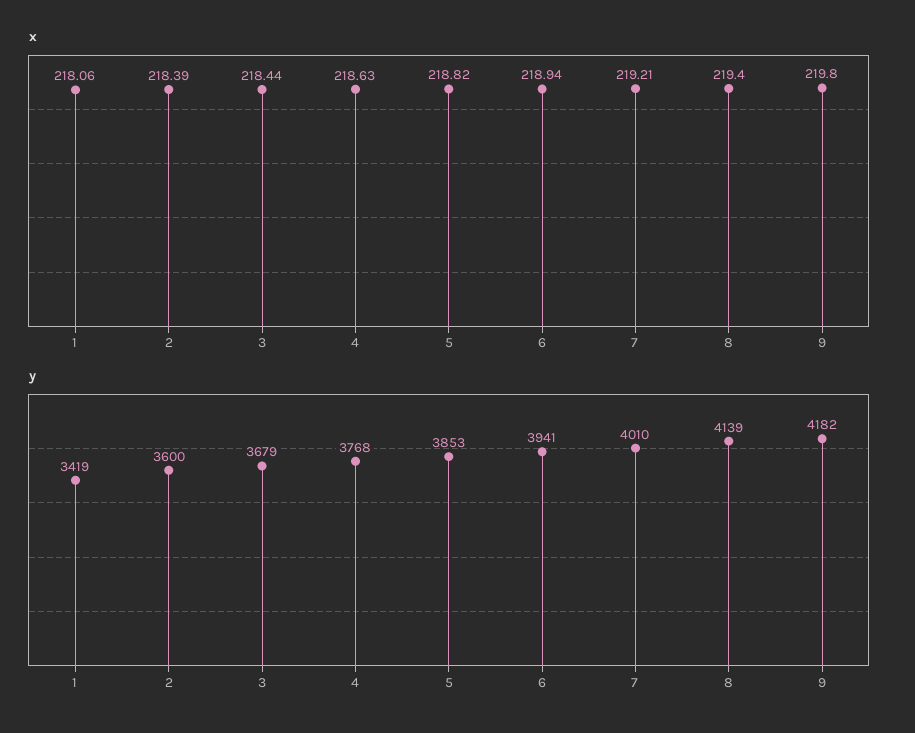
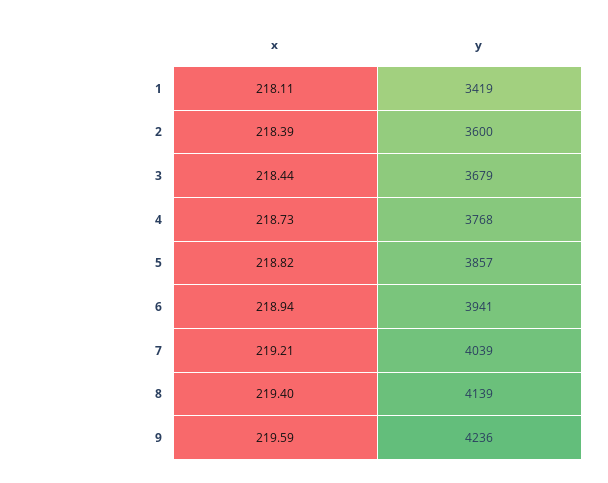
  {
    "x": {
-     "1": 218.06,
+     "1": 218.11,
      "2": 218.39,
      "3": 218.44,
-     "4": 218.63,
+     "4": 218.73,
      "5": 218.82,
      "6": 218.94,
      "7": 219.21,
      "8": 219.4,
-     "9": 219.8
+     "9": 219.59
    },
    "y": {
      "1": 3419,
      "2": 3600,
      "3": 3679,
      "4": 3768,
-     "5": 3853,
+     "5": 3857,
      "6": 3941,
-     "7": 4010,
+     "7": 4039,
      "8": 4139,
-     "9": 4182
+     "9": 4236
    }
  }

